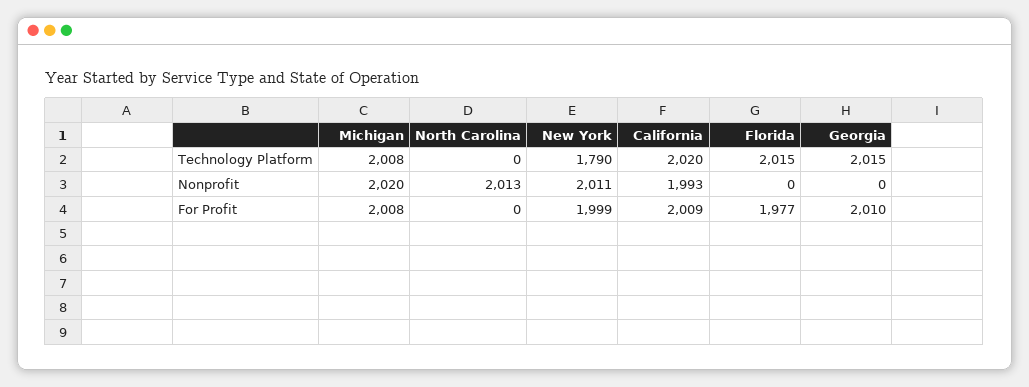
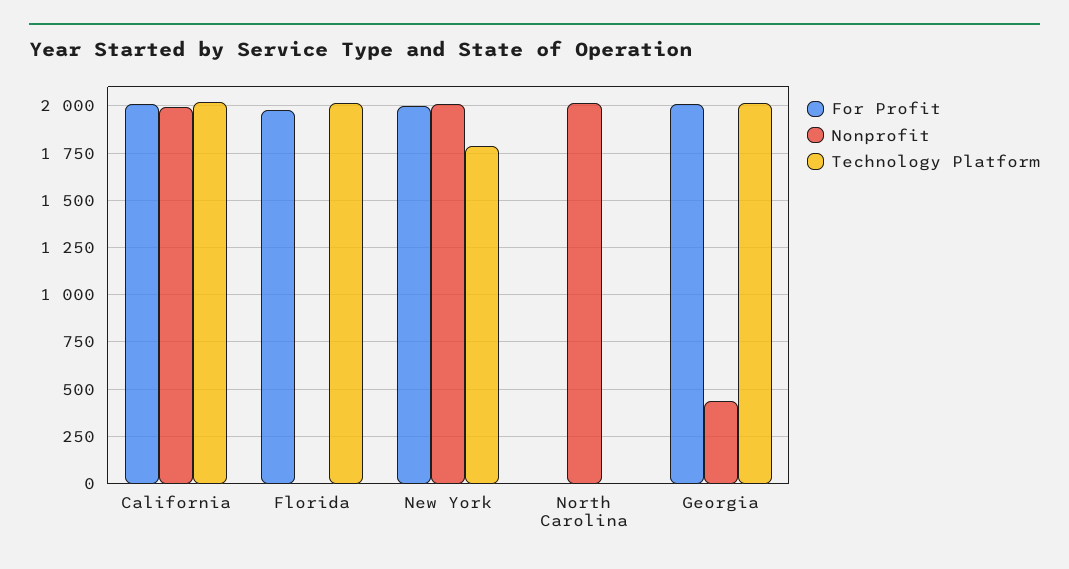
  {
    "Technology Platform": {
-     "Michigan": 2008,
      "North Carolina": 0,
      "New York": 1790,
      "California": 2020,
      "Florida": 2015,
      "Georgia": 2015
    },
    "Nonprofit": {
-     "Michigan": 2020,
      "North Carolina": 2013,
      "New York": 2011,
      "California": 1993,
      "Florida": 0,
-     "Georgia": 0
+     "Georgia": 450
    },
    "For Profit": {
-     "Michigan": 2008,
      "North Carolina": 0,
      "New York": 1999,
      "California": 2009,
      "Florida": 1977,
      "Georgia": 2010
    }
  }

